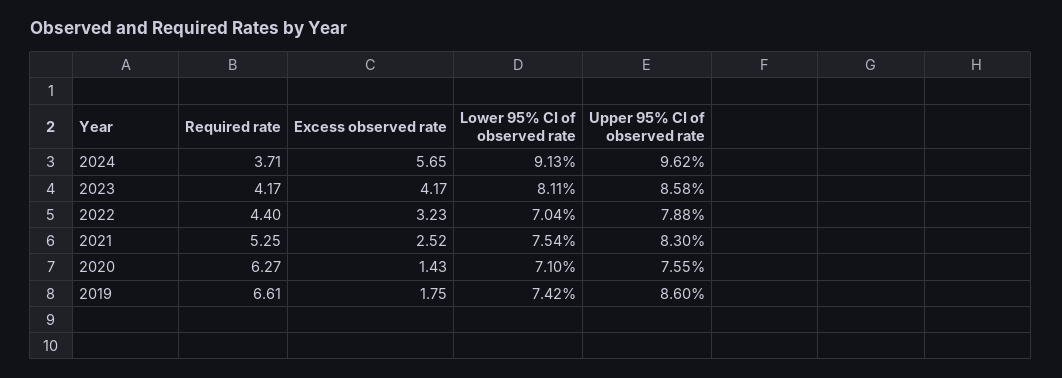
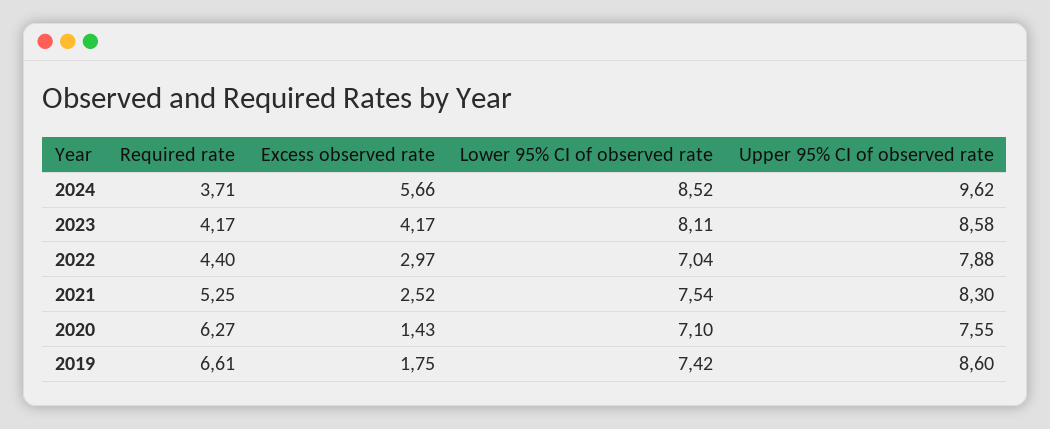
  {
    "Required rate": {
      "2024": 3.71,
      "2023": 4.17,
      "2022": 4.4,
      "2021": 5.25,
      "2020": 6.27,
      "2019": 6.61
    },
    "Excess observed rate": {
-     "2024": 5.65,
+     "2024": 5.66,
      "2023": 4.17,
-     "2022": 3.23,
+     "2022": 2.97,
      "2021": 2.52,
      "2020": 1.43,
      "2019": 1.75
    },
    "Lower 95% CI of observed rate": {
-     "2024": 9.13,
+     "2024": 8.52,
      "2023": 8.11,
      "2022": 7.04,
      "2021": 7.54,
      "2020": 7.1,
      "2019": 7.42
    },
    "Upper 95% CI of observed rate": {
      "2024": 9.62,
      "2023": 8.58,
      "2022": 7.88,
      "2021": 8.3,
      "2020": 7.55,
      "2019": 8.6
    }
  }

